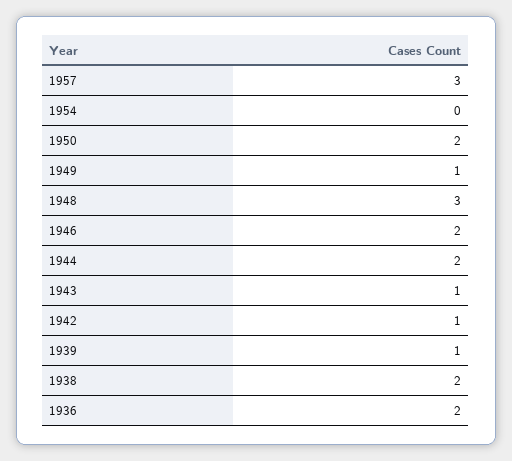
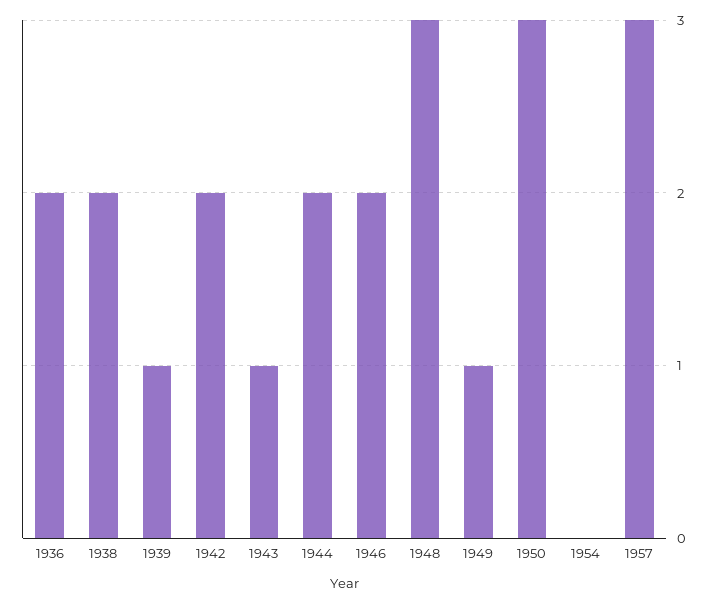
  {
    "1957": 3,
    "1954": 0,
-   "1950": 2,
+   "1950": 3,
    "1949": 1,
    "1948": 3,
    "1946": 2,
    "1944": 2,
    "1943": 1,
-   "1942": 1,
+   "1942": 2,
    "1939": 1,
    "1938": 2,
    "1936": 2
  }

